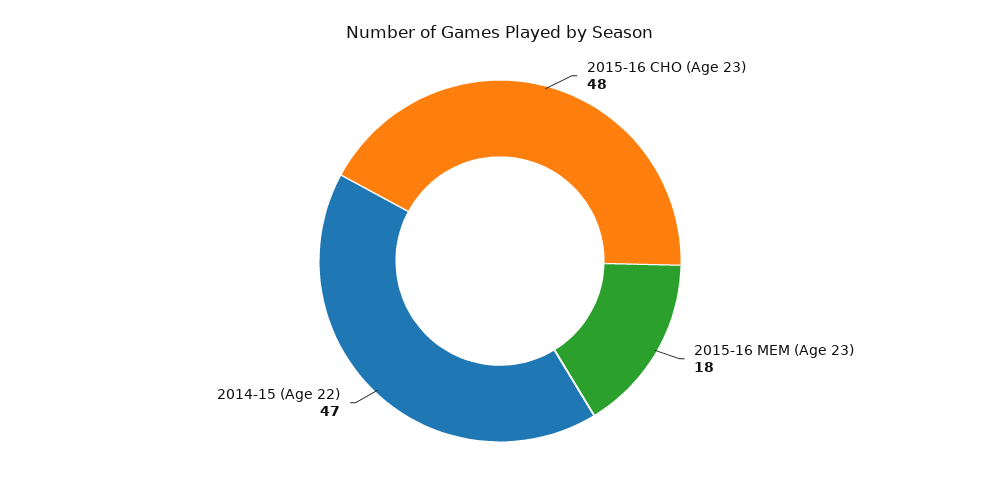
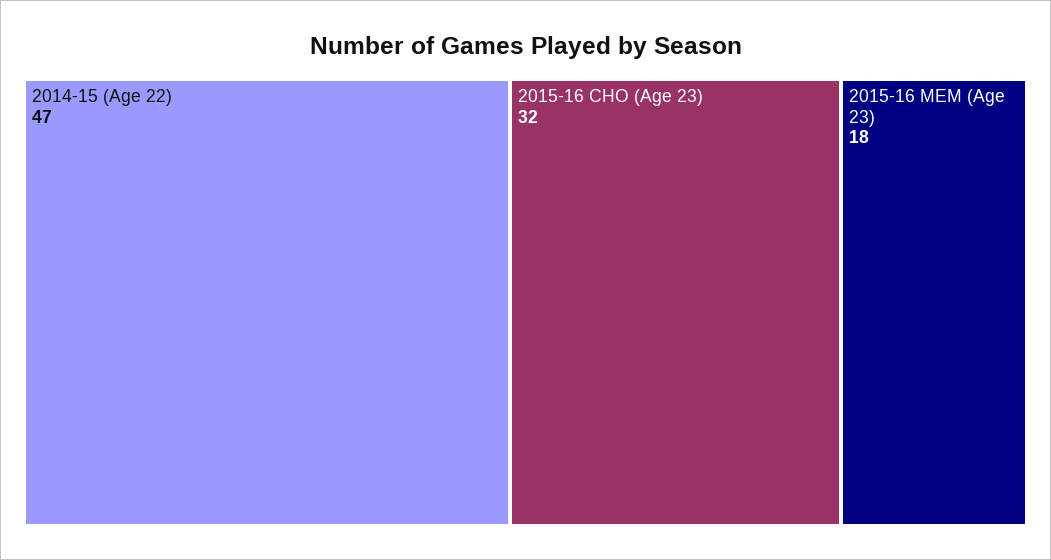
  {
-   "2015-16 CHO (Age 23)": 48,
+   "2015-16 CHO (Age 23)": 32,
    "2015-16 MEM (Age 23)": 18,
    "2014-15 (Age 22)": 47
  }

